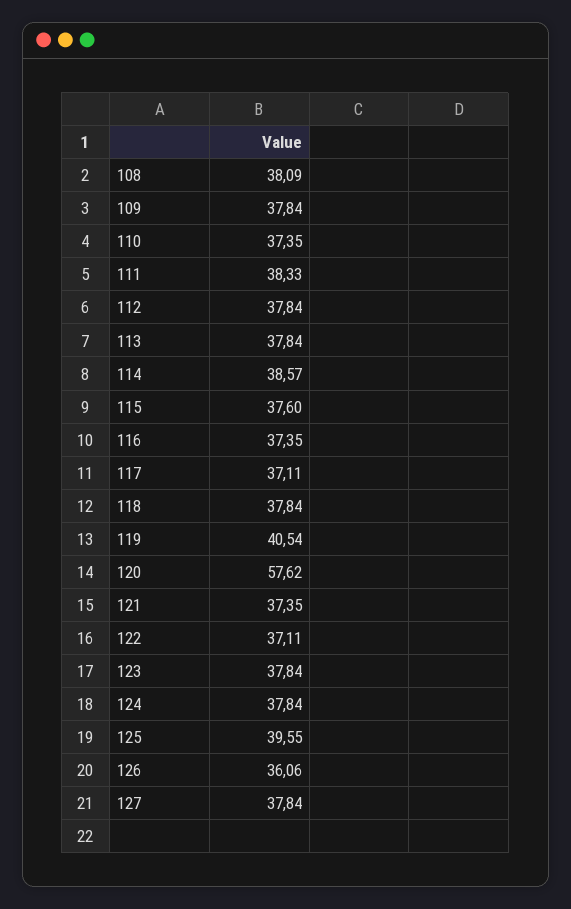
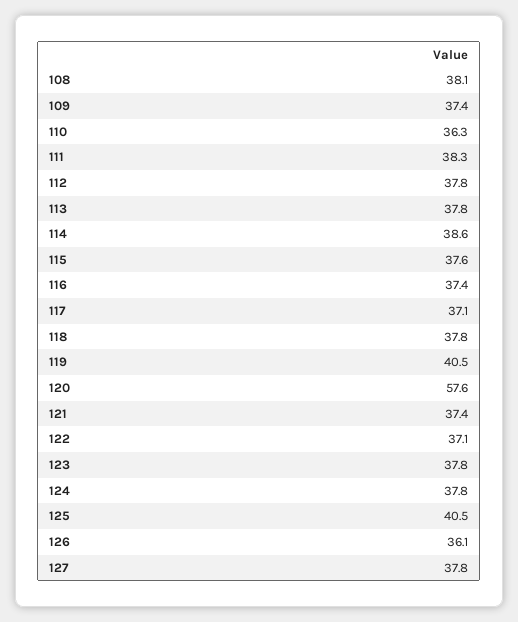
  {
    "108": 38.09,
-   "109": 37.84,
+   "109": 37.4,
-   "110": 37.35,
+   "110": 36.3,
    "111": 38.33,
    "112": 37.84,
    "113": 37.84,
    "114": 38.57,
    "115": 37.6,
    "116": 37.35,
    "117": 37.11,
    "118": 37.84,
    "119": 40.54,
    "120": 57.62,
    "121": 37.35,
    "122": 37.11,
    "123": 37.84,
    "124": 37.84,
-   "125": 39.55,
+   "125": 40.5,
    "126": 36.06,
    "127": 37.84
  }

